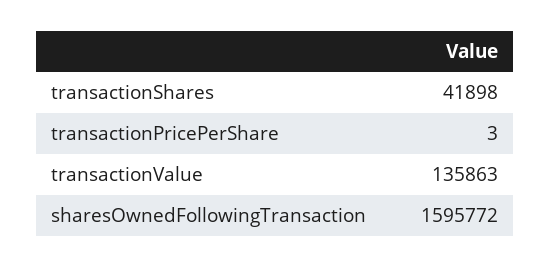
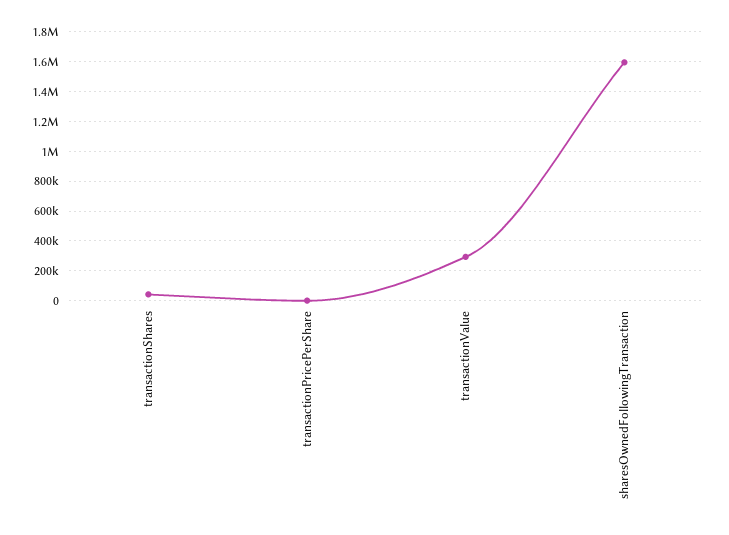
  {
    "transactionShares": 41898,
    "transactionPricePerShare": 3,
-   "transactionValue": 135863,
+   "transactionValue": 300000,
    "sharesOwnedFollowingTransaction": 1595772
  }

